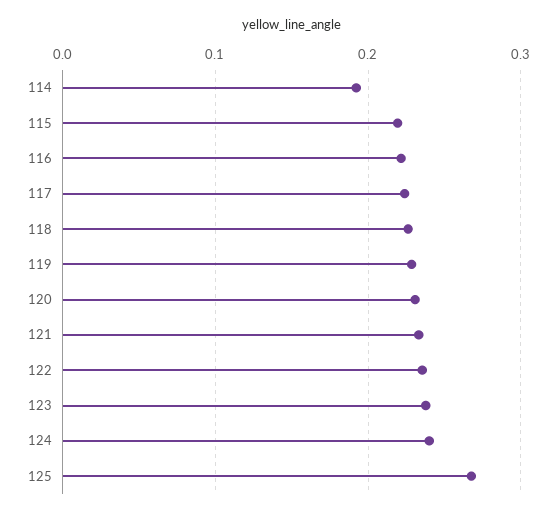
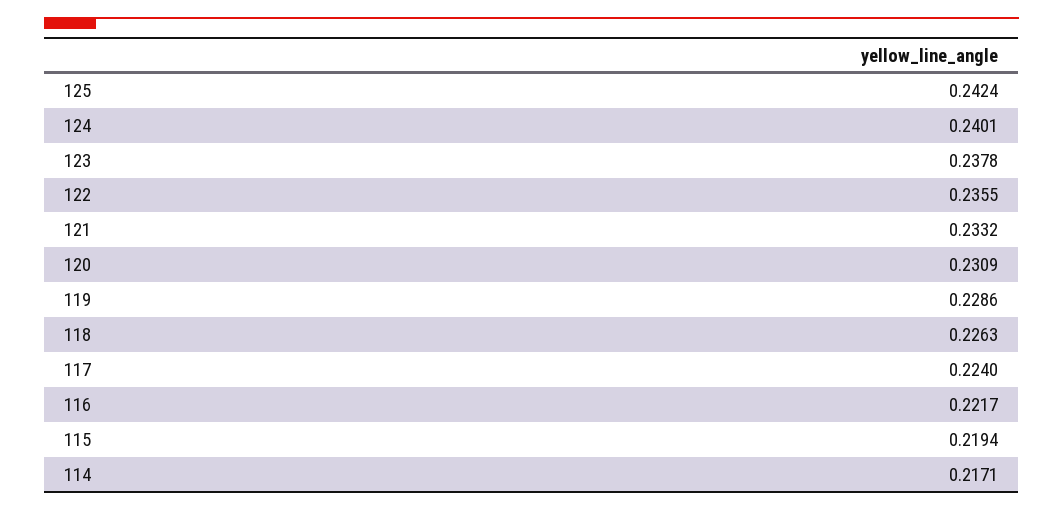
  {
-   "114": 0.19,
+   "114": 0.2171,
    "115": 0.2194,
    "116": 0.2217,
    "117": 0.224,
    "118": 0.2263,
    "119": 0.2286,
    "120": 0.2309,
    "121": 0.2332,
    "122": 0.2355,
    "123": 0.2378,
    "124": 0.2401,
-   "125": 0.27
+   "125": 0.2424
  }

